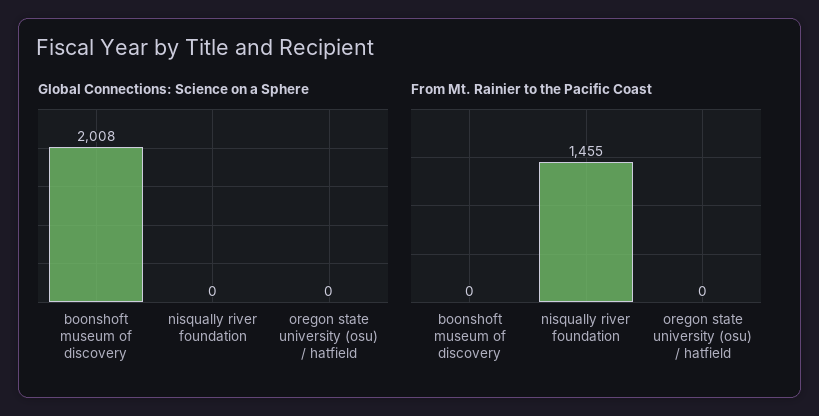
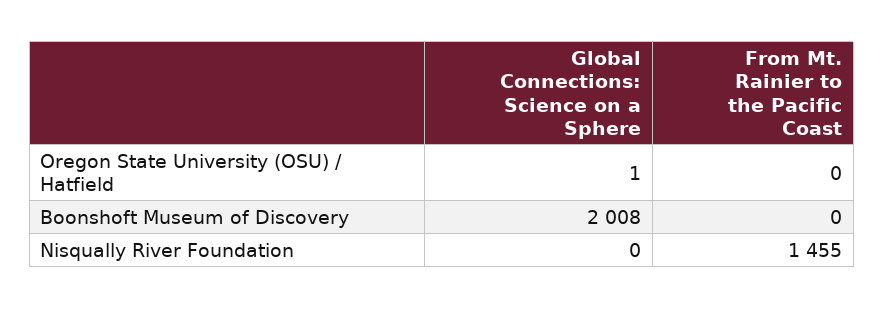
  {
    "Global Connections: Science on a Sphere": {
      "boonshoft museum of discovery": 2008,
      "nisqually river foundation": 0,
-     "oregon state university (osu) / hatfield": 0
+     "oregon state university (osu) / hatfield": 1
    },
    "From Mt. Rainier to the Pacific Coast": {
      "boonshoft museum of discovery": 0,
      "nisqually river foundation": 1455,
      "oregon state university (osu) / hatfield": 0
    }
  }

